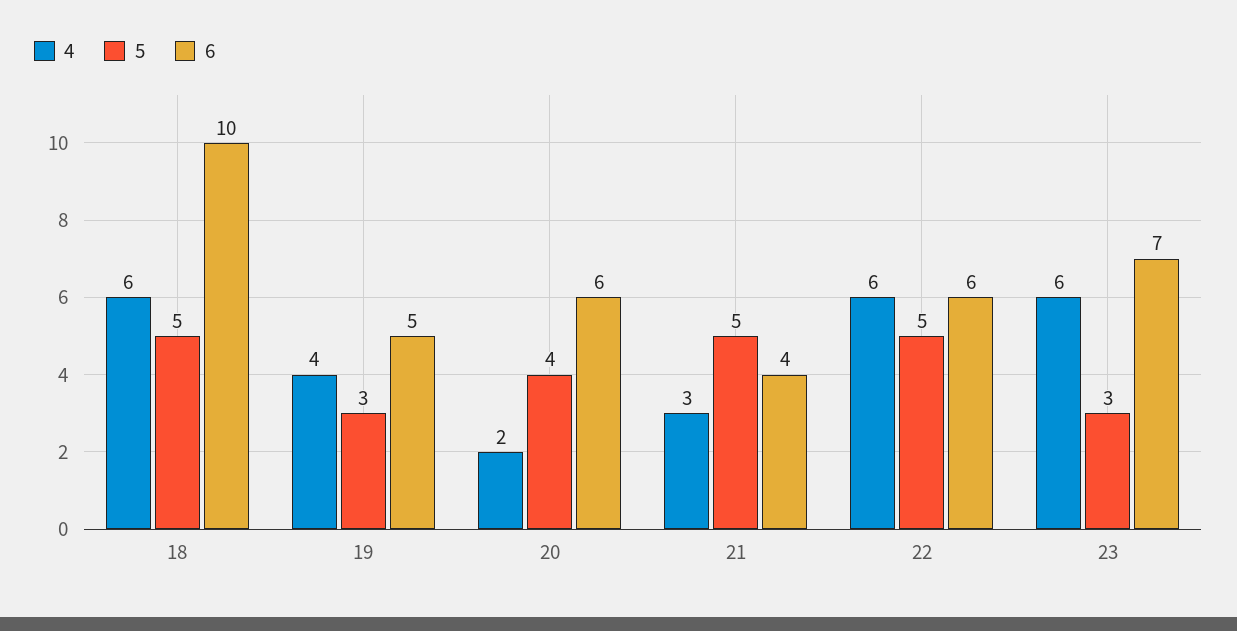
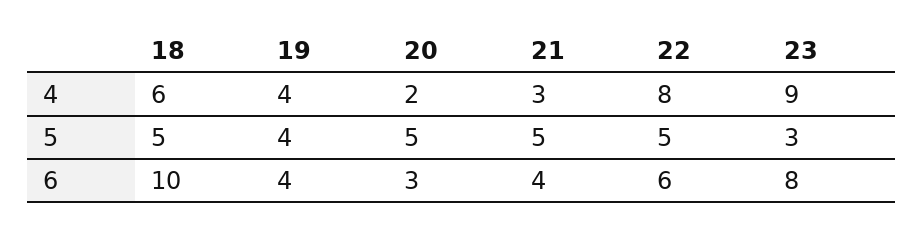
  {
    "4": {
      "18": 6,
      "19": 4,
      "20": 2,
      "21": 3,
-     "22": 6,
+     "22": 8,
-     "23": 6
+     "23": 9
    },
    "5": {
      "18": 5,
-     "19": 3,
+     "19": 4,
-     "20": 4,
+     "20": 5,
      "21": 5,
      "22": 5,
      "23": 3
    },
    "6": {
      "18": 10,
-     "19": 5,
+     "19": 4,
-     "20": 6,
+     "20": 3,
      "21": 4,
      "22": 6,
-     "23": 7
+     "23": 8
    }
  }

